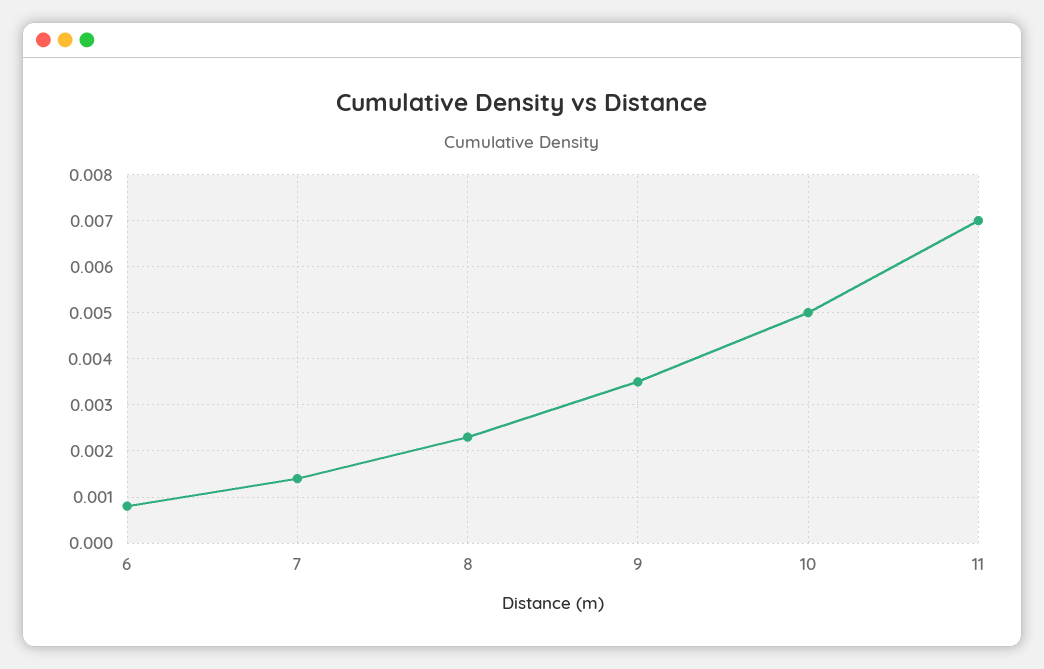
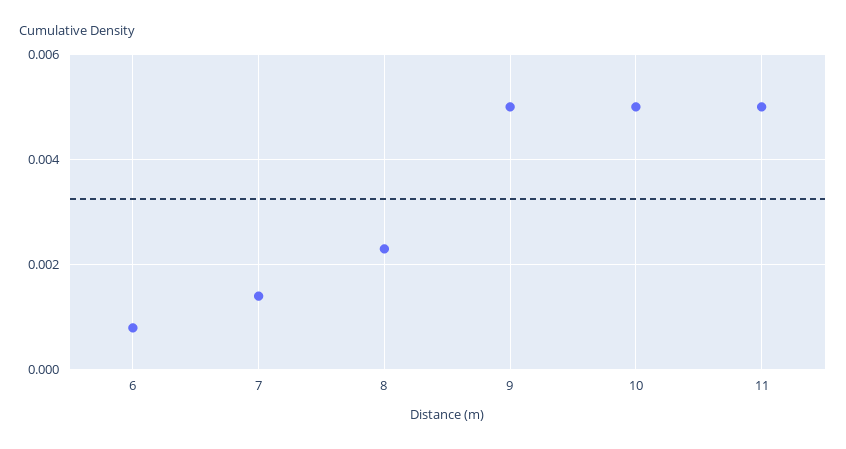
  {
    "6": 0.001,
    "7": 0.0015,
    "8": 0.0025,
-   "9": 0.0035,
+   "9": 0.005,
    "10": 0.005,
-   "11": 0.007
+   "11": 0.005
  }

